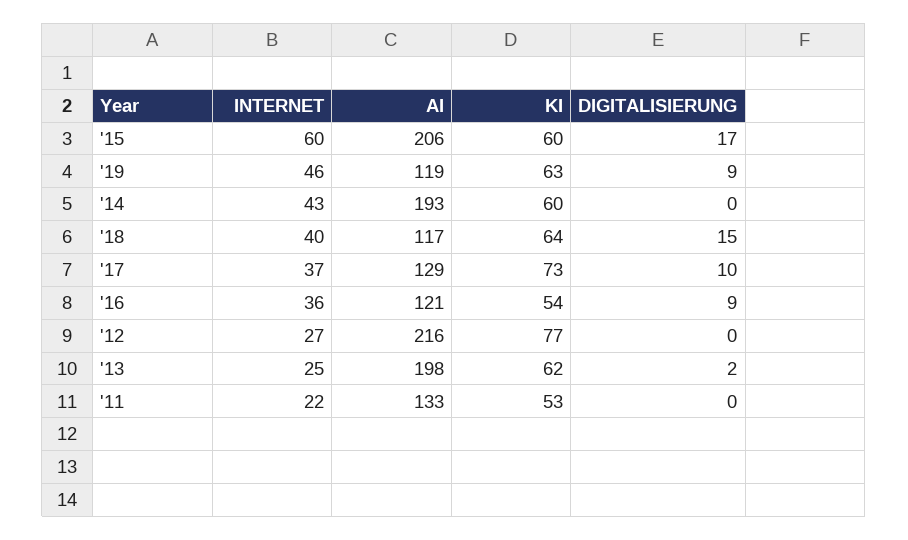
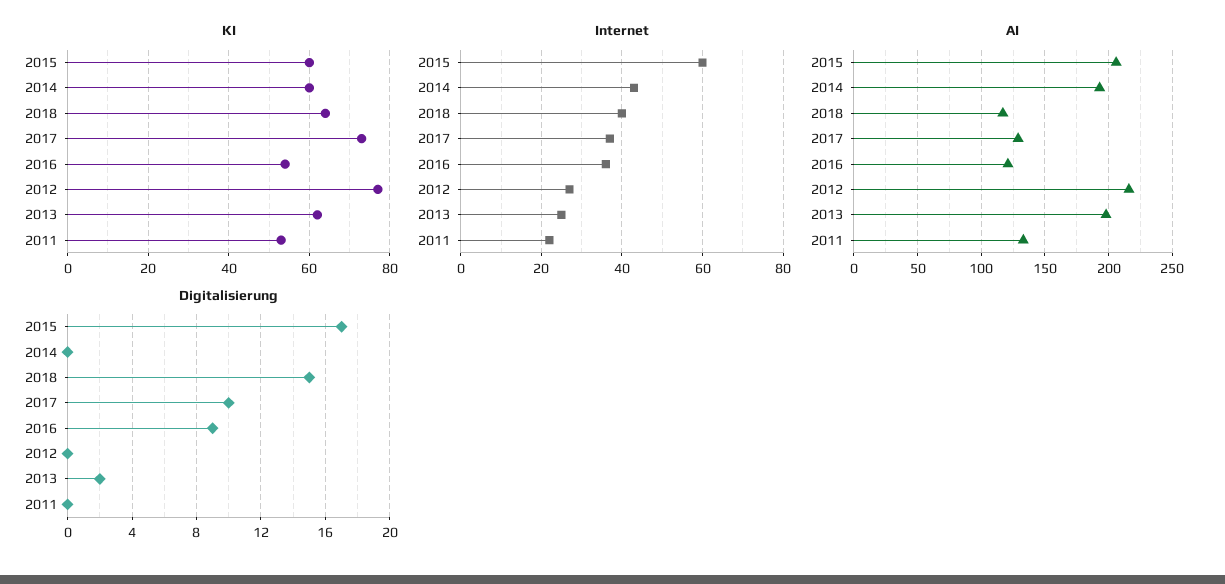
  {
    "INTERNET": {
      "'15": 60,
-     "'19": 46,
      "'14": 43,
      "'18": 40,
      "'17": 37,
      "'16": 36,
      "'12": 27,
      "'13": 25,
      "'11": 22
    },
    "AI": {
      "'15": 206,
-     "'19": 119,
      "'14": 193,
      "'18": 117,
      "'17": 129,
      "'16": 121,
      "'12": 216,
      "'13": 198,
      "'11": 133
    },
    "KI": {
      "'15": 60,
-     "'19": 63,
      "'14": 60,
      "'18": 64,
      "'17": 73,
      "'16": 54,
      "'12": 77,
      "'13": 62,
      "'11": 53
    },
    "DIGITALISIERUNG": {
      "'15": 17,
-     "'19": 9,
      "'14": 0,
      "'18": 15,
      "'17": 10,
      "'16": 9,
      "'12": 0,
      "'13": 2,
      "'11": 0
    }
  }

